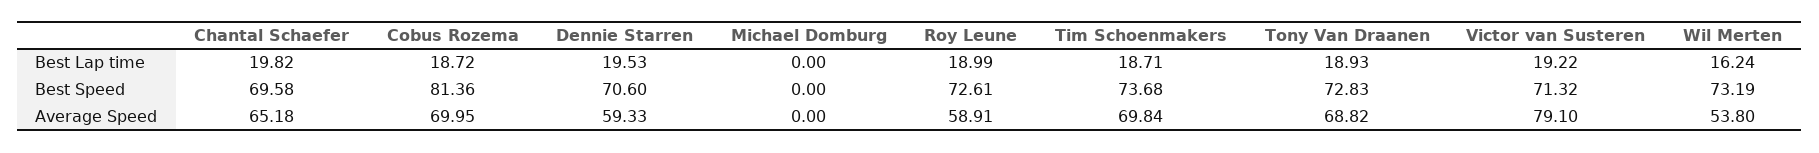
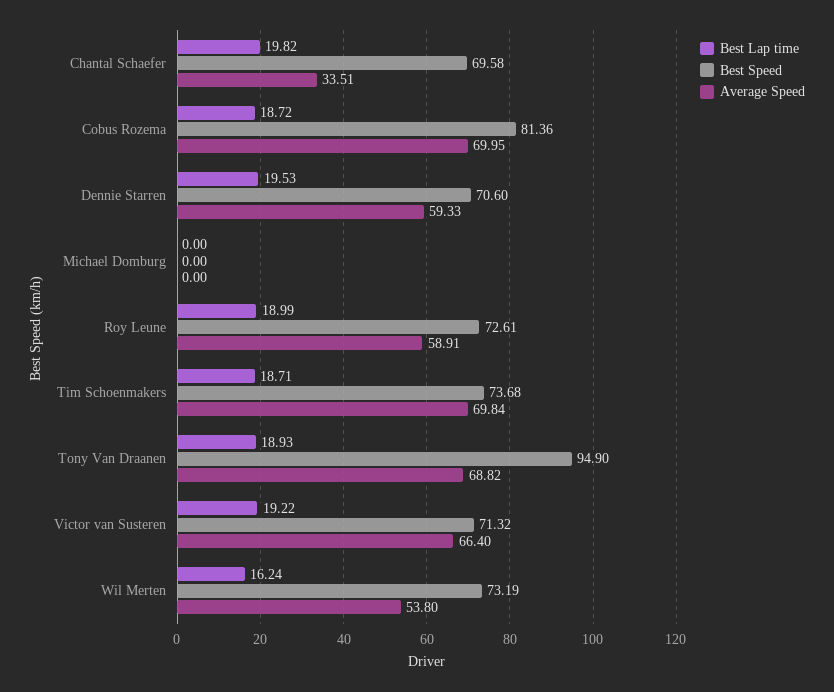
  {
    "Best Lap time": {
      "Chantal Schaefer": 19.82,
      "Cobus Rozema": 18.72,
      "Dennie Starren": 19.53,
      "Michael Domburg": 0,
      "Roy Leune": 18.99,
      "Tim Schoenmakers": 18.71,
      "Tony Van Draanen": 18.93,
      "Victor van Susteren": 19.22,
      "Wil Merten": 16.24
    },
    "Best Speed": {
      "Chantal Schaefer": 69.58,
      "Cobus Rozema": 81.36,
      "Dennie Starren": 70.6,
      "Michael Domburg": 0,
      "Roy Leune": 72.61,
      "Tim Schoenmakers": 73.68,
-     "Tony Van Draanen": 72.83,
+     "Tony Van Draanen": 94.9,
      "Victor van Susteren": 71.32,
      "Wil Merten": 73.19
    },
    "Average Speed": {
-     "Chantal Schaefer": 65.18,
+     "Chantal Schaefer": 33.51,
      "Cobus Rozema": 69.95,
      "Dennie Starren": 59.33,
      "Michael Domburg": 0,
      "Roy Leune": 58.91,
      "Tim Schoenmakers": 69.84,
      "Tony Van Draanen": 68.82,
-     "Victor van Susteren": 79.1,
+     "Victor van Susteren": 66.4,
      "Wil Merten": 53.8
    }
  }

